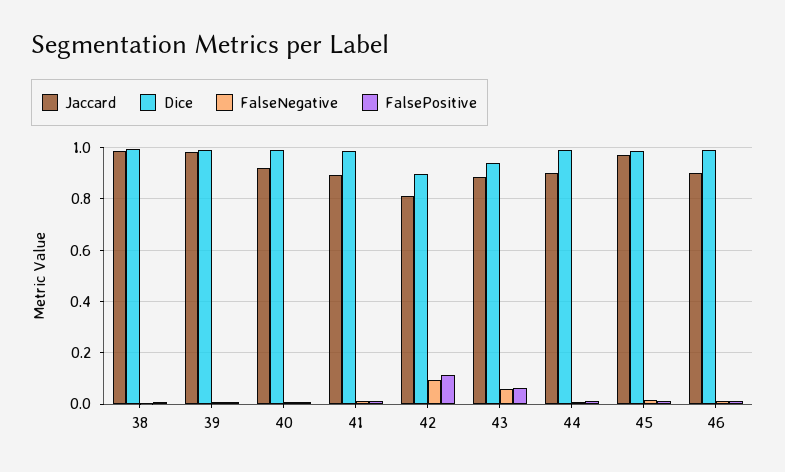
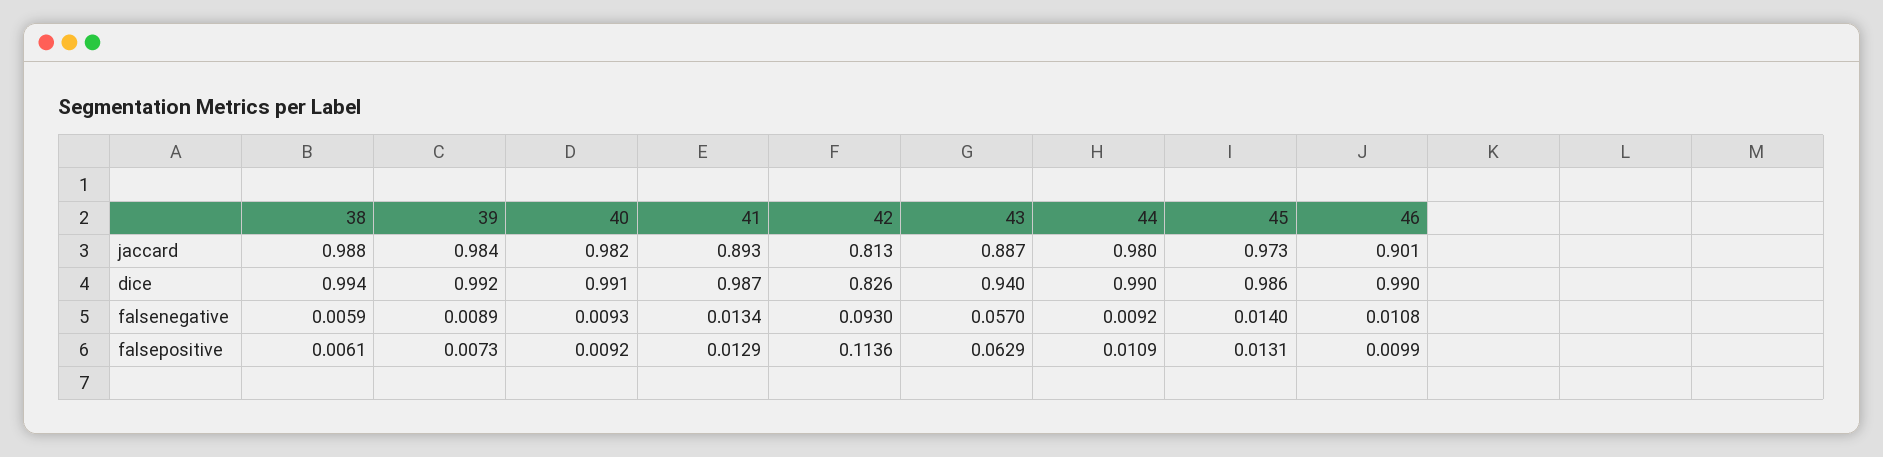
  {
    "Jaccard": {
      "38": 0.988,
      "39": 0.984,
-     "40": 0.925,
+     "40": 0.982,
      "41": 0.893,
      "42": 0.813,
      "43": 0.887,
-     "44": 0.9,
+     "44": 0.98,
      "45": 0.973,
      "46": 0.901
    },
    "Dice": {
      "38": 0.994,
      "39": 0.992,
      "40": 0.991,
      "41": 0.987,
-     "42": 0.9,
+     "42": 0.826,
      "43": 0.94,
      "44": 0.99,
      "45": 0.986,
      "46": 0.99
    },
    "FalseNegative": {
      "38": 0.0059,
      "39": 0.0089,
      "40": 0.0093,
      "41": 0.0134,
      "42": 0.093,
      "43": 0.057,
      "44": 0.0092,
      "45": 0.014,
      "46": 0.0108
    },
    "FalsePositive": {
      "38": 0.0061,
      "39": 0.0073,
      "40": 0.0092,
      "41": 0.0129,
      "42": 0.1136,
      "43": 0.0629,
      "44": 0.0109,
      "45": 0.0131,
      "46": 0.0099
    }
  }

